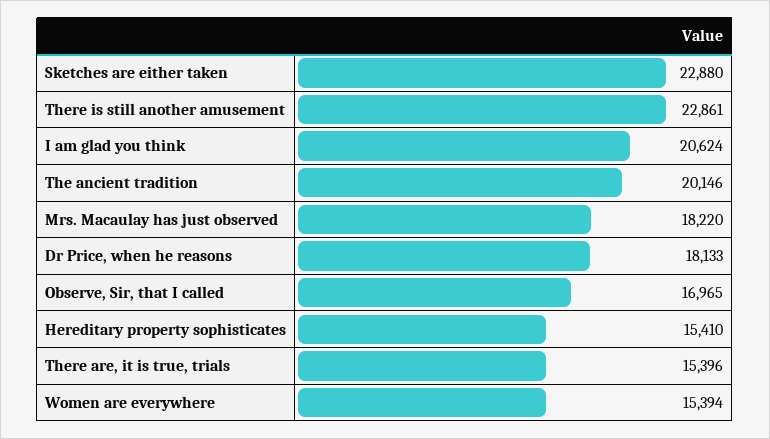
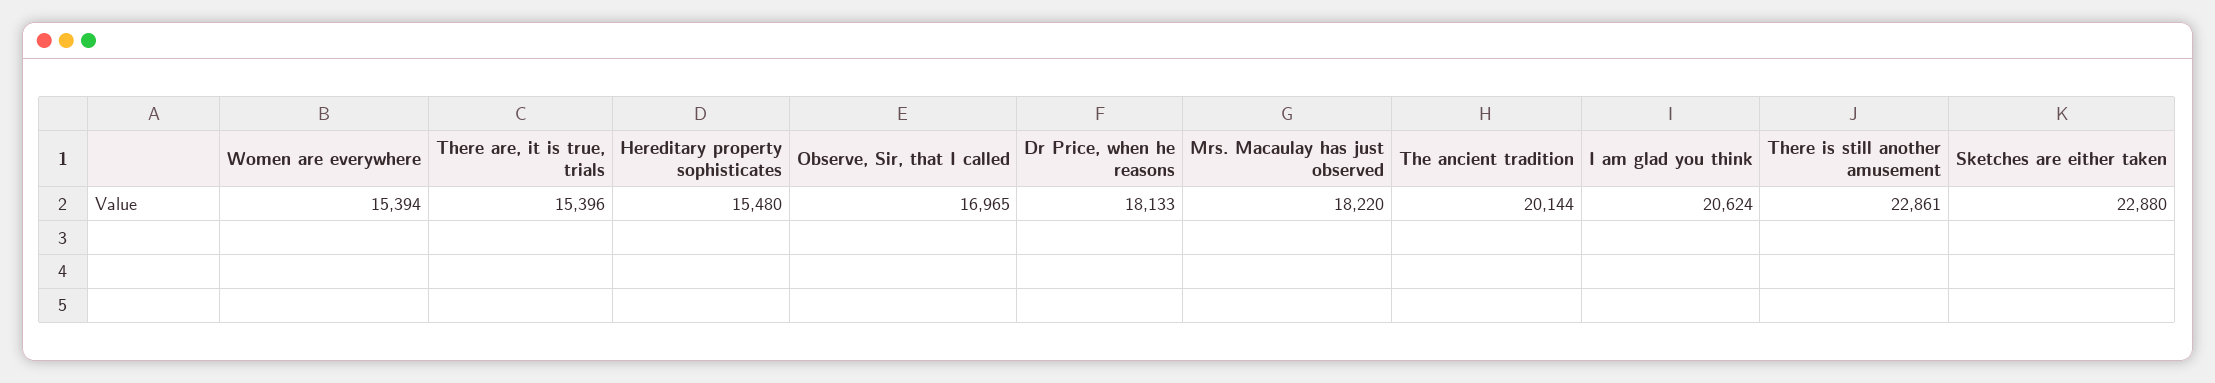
  {
    "Sketches are either taken": 22880,
    "There is still another amusement": 22861,
    "I am glad you think": 20624,
-   "The ancient tradition": 20146,
+   "The ancient tradition": 20144,
    "Mrs. Macaulay has just observed": 18220,
    "Dr Price, when he reasons": 18133,
    "Observe, Sir, that I called": 16965,
-   "Hereditary property sophisticates": 15410,
+   "Hereditary property sophisticates": 15480,
    "There are, it is true, trials": 15396,
    "Women are everywhere": 15394
  }

